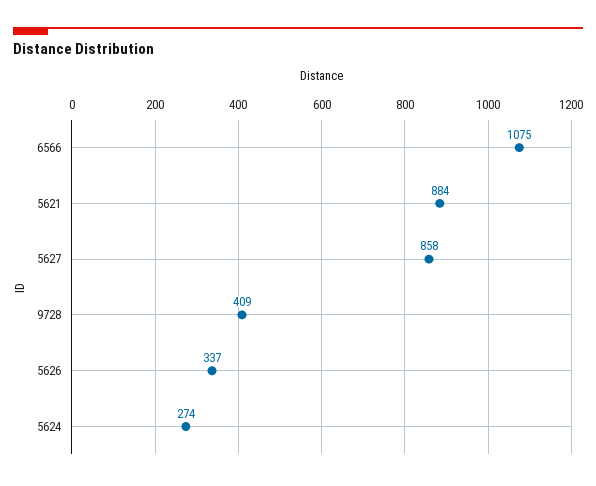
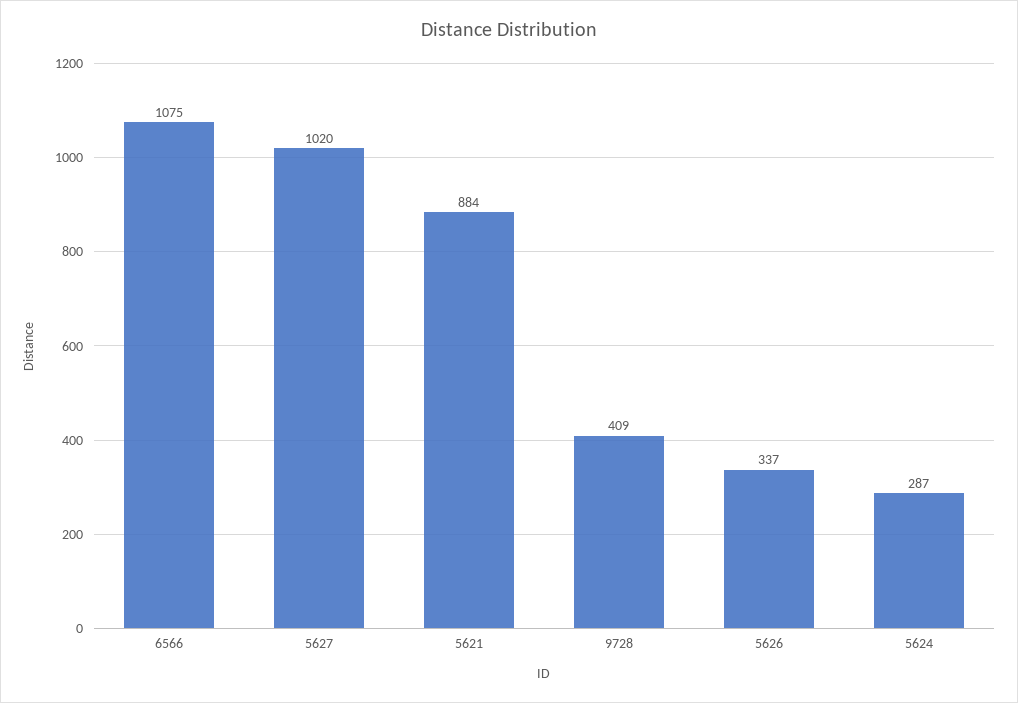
  {
    "6566": 1075,
    "5621": 884,
-   "5627": 858,
+   "5627": 1020,
    "9728": 409,
    "5626": 337,
-   "5624": 274
+   "5624": 287
  }

